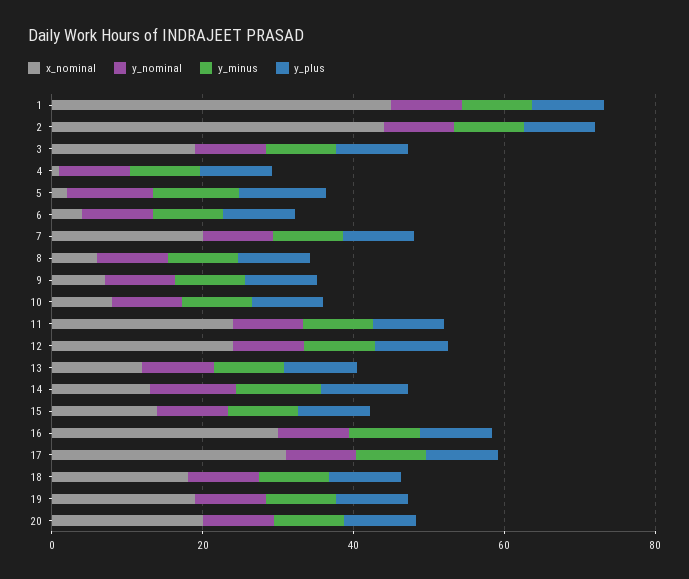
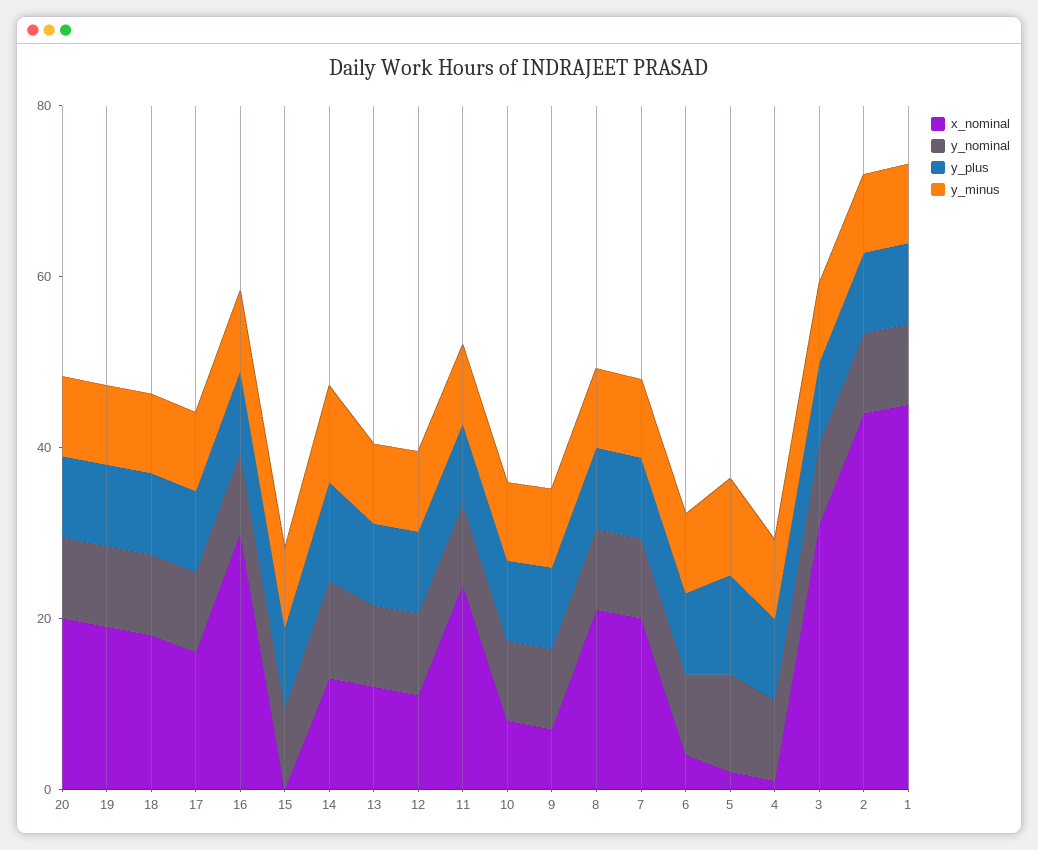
  {
    "x_nominal": {
      "1": 45,
      "2": 45,
-     "3": 20,
+     "3": 30,
      "4": 0,
      "5": 0,
      "6": 5,
      "7": 20,
-     "8": 5,
+     "8": 20,
      "9": 5,
      "10": 10,
      "11": 25,
-     "12": 25,
+     "12": 10,
      "13": 10,
      "14": 15,
-     "15": 15,
+     "15": 0,
      "16": 30,
-     "17": 30,
+     "17": 15,
      "18": 20,
      "19": 20,
      "20": 20
    },
    "y_nominal": {
      "1": 10,
      "2": 10,
      "3": 10,
      "4": 10,
      "5": 10,
      "6": 10,
      "7": 10,
      "8": 10,
      "9": 10,
      "10": 10,
      "11": 10,
      "12": 10,
      "13": 10,
      "14": 10,
      "15": 10,
      "16": 10,
      "17": 10,
      "18": 10,
      "19": 10,
      "20": 10
    },
    "y_minus": {
      "1": 10,
      "2": 10,
      "3": 10,
      "4": 10,
      "5": 10,
      "6": 10,
      "7": 10,
      "8": 10,
      "9": 10,
      "10": 10,
      "11": 10,
      "12": 10,
      "13": 10,
      "14": 10,
      "15": 10,
      "16": 10,
      "17": 10,
      "18": 10,
      "19": 10,
      "20": 10
    },
    "y_plus": {
      "1": 10,
      "2": 10,
      "3": 10,
      "4": 10,
      "5": 10,
      "6": 10,
      "7": 10,
      "8": 10,
      "9": 10,
      "10": 10,
      "11": 10,
      "12": 10,
      "13": 10,
      "14": 10,
      "15": 10,
      "16": 10,
      "17": 10,
      "18": 10,
      "19": 10,
      "20": 10
    }
  }

